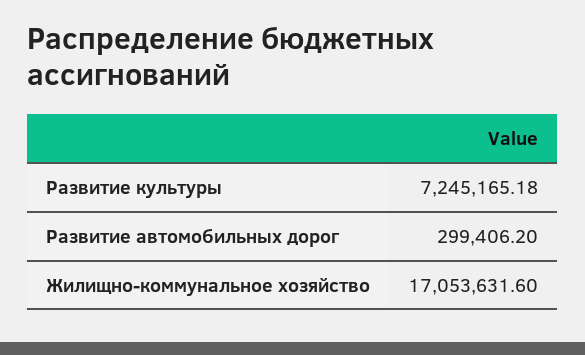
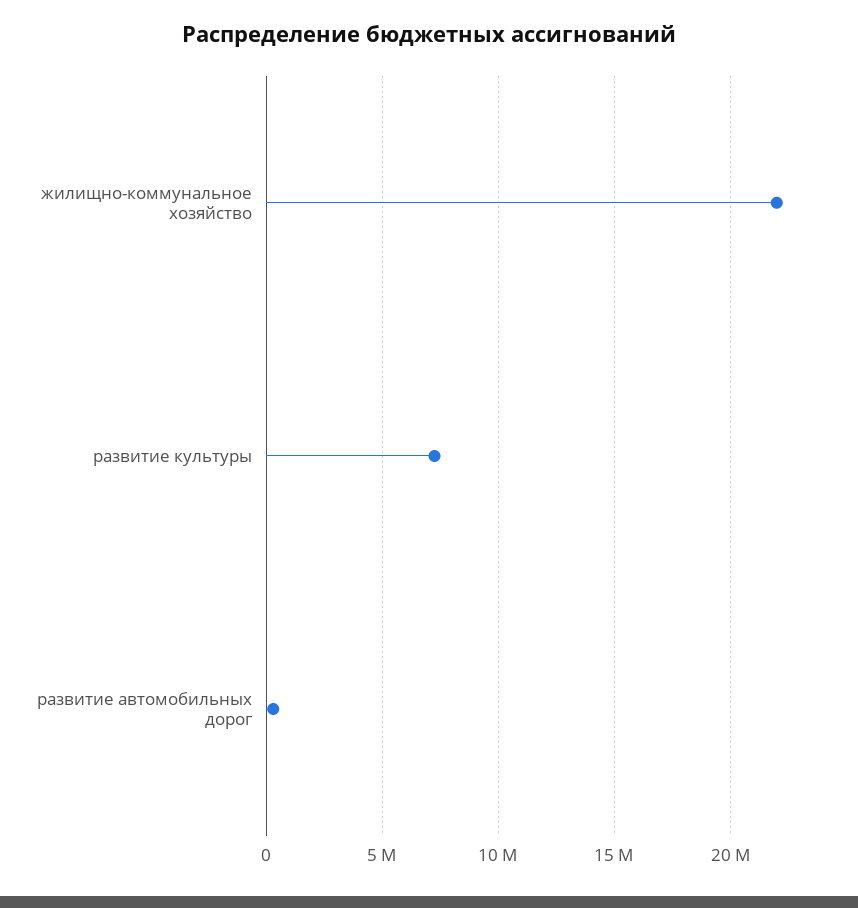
  {
    "Развитие культуры": 7245165.18,
    "Развитие автомобильных дорог": 299406.2,
-   "Жилищно-коммунальное хозяйство": 17053631.6
+   "Жилищно-коммунальное хозяйство": 22000000
  }

